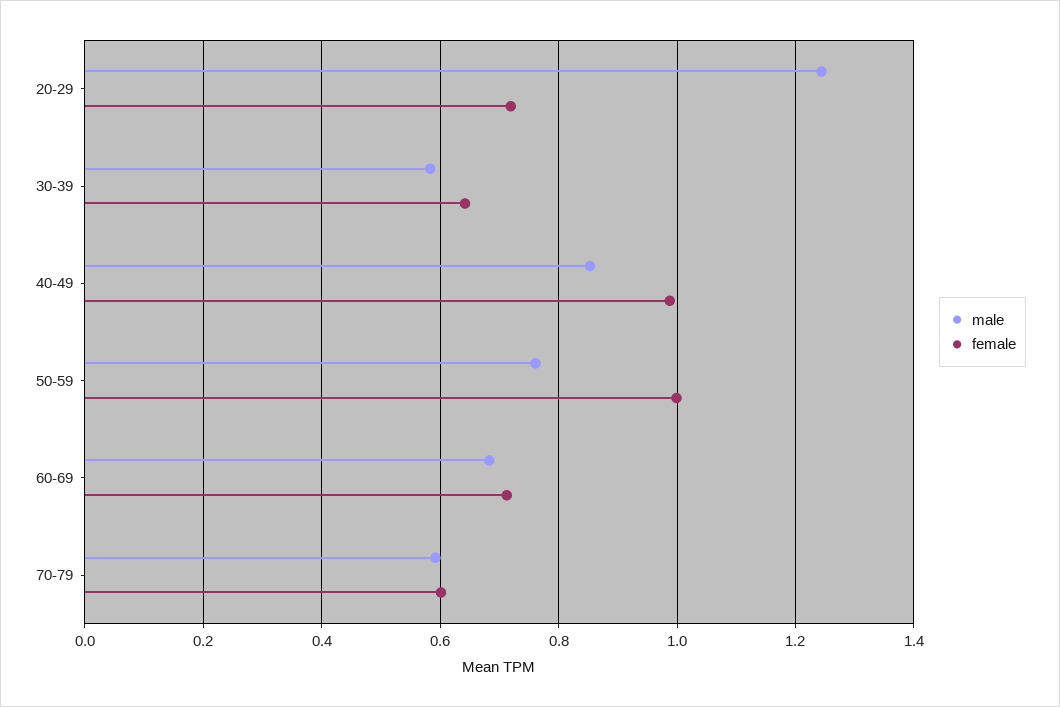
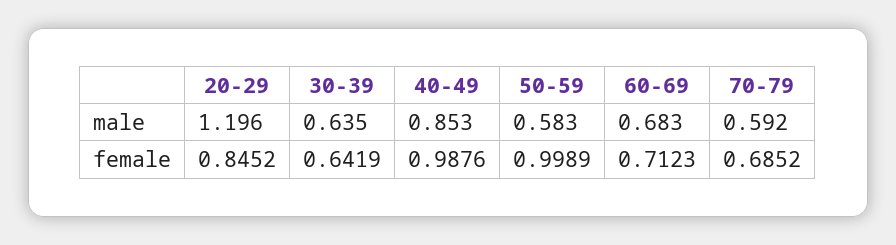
  {
    "male": {
-     "20-29": 1.24,
+     "20-29": 1.196,
-     "30-39": 0.58,
+     "30-39": 0.635,
      "40-49": 0.853,
-     "50-59": 0.76,
+     "50-59": 0.583,
      "60-69": 0.683,
      "70-79": 0.592
    },
    "female": {
-     "20-29": 0.72,
+     "20-29": 0.8452,
      "30-39": 0.6419,
      "40-49": 0.9876,
      "50-59": 0.9989,
      "60-69": 0.7123,
-     "70-79": 0.6
+     "70-79": 0.6852
    }
  }

